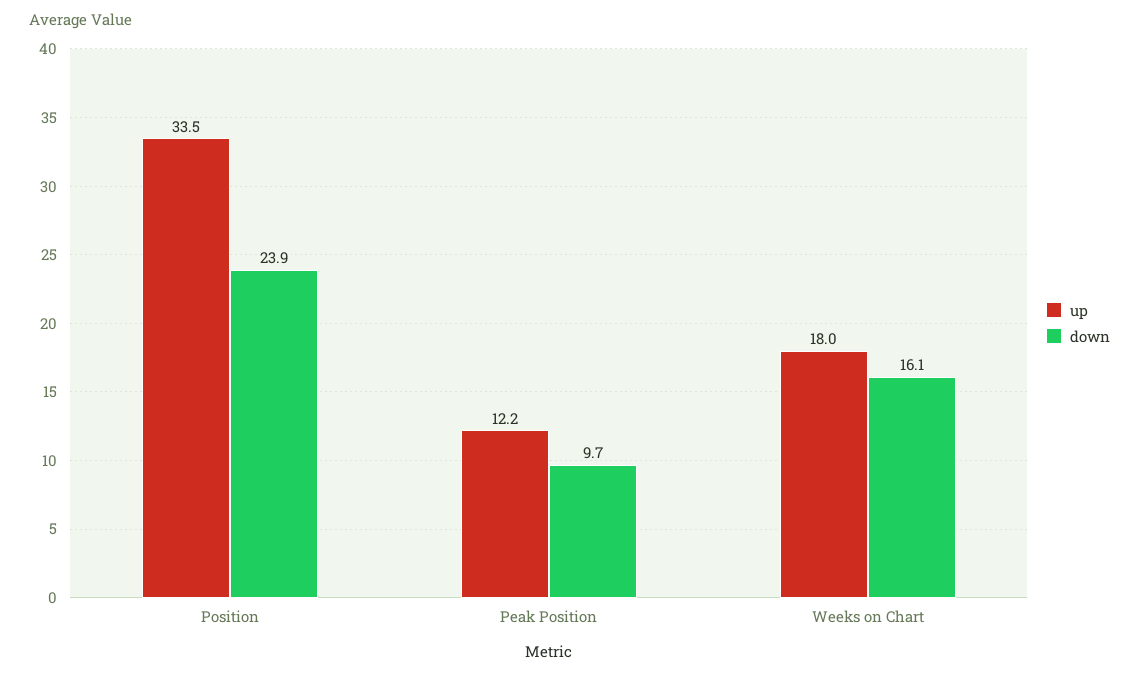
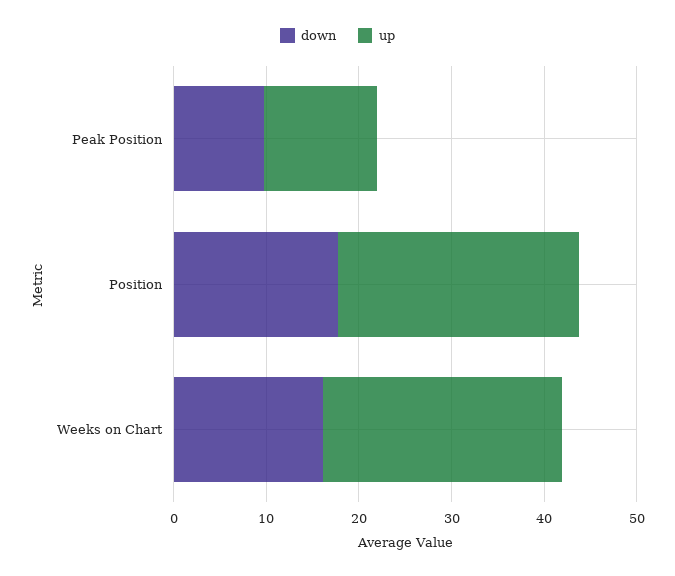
  {
    "up": {
-     "Position": 33.5,
+     "Position": 26,
      "Peak Position": 12.2,
-     "Weeks on Chart": 18
+     "Weeks on Chart": 26
    },
    "down": {
-     "Position": 23.9,
+     "Position": 18,
      "Peak Position": 9.7,
      "Weeks on Chart": 16.1
    }
  }

